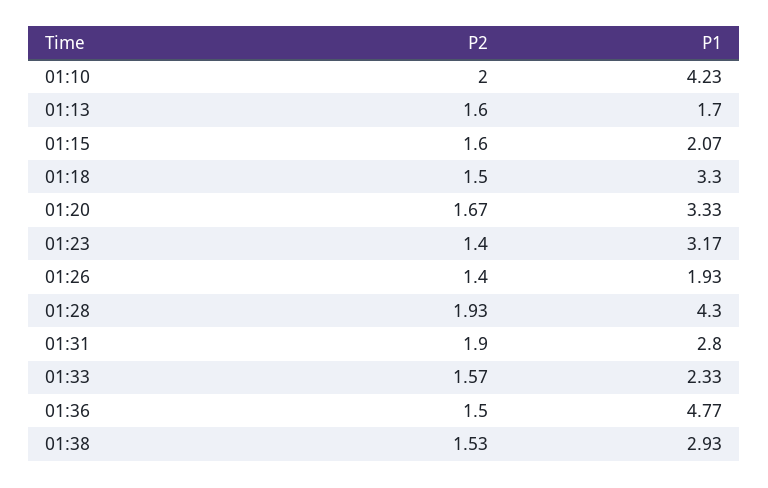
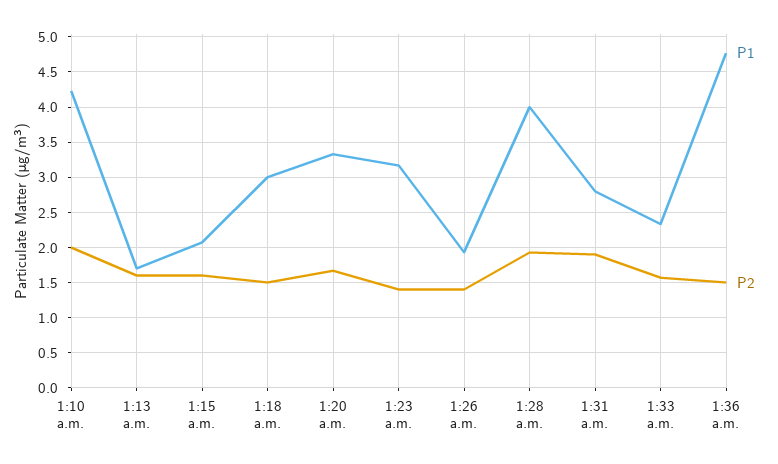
  {
    "P2": {
      "01:10": 2,
      "01:13": 1.6,
      "01:15": 1.6,
      "01:18": 1.5,
      "01:20": 1.67,
      "01:23": 1.4,
      "01:26": 1.4,
      "01:28": 1.93,
      "01:31": 1.9,
      "01:33": 1.57,
-     "01:36": 1.5,
+     "01:36": 1.5
-     "01:38": 1.53
    },
    "P1": {
      "01:10": 4.23,
      "01:13": 1.7,
      "01:15": 2.07,
-     "01:18": 3.3,
+     "01:18": 3,
      "01:20": 3.33,
      "01:23": 3.17,
      "01:26": 1.93,
-     "01:28": 4.3,
+     "01:28": 4,
      "01:31": 2.8,
      "01:33": 2.33,
-     "01:36": 4.77,
+     "01:36": 4.77
-     "01:38": 2.93
    }
  }

